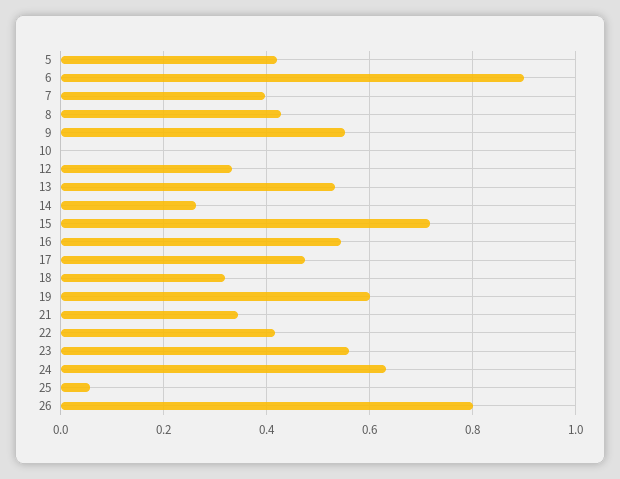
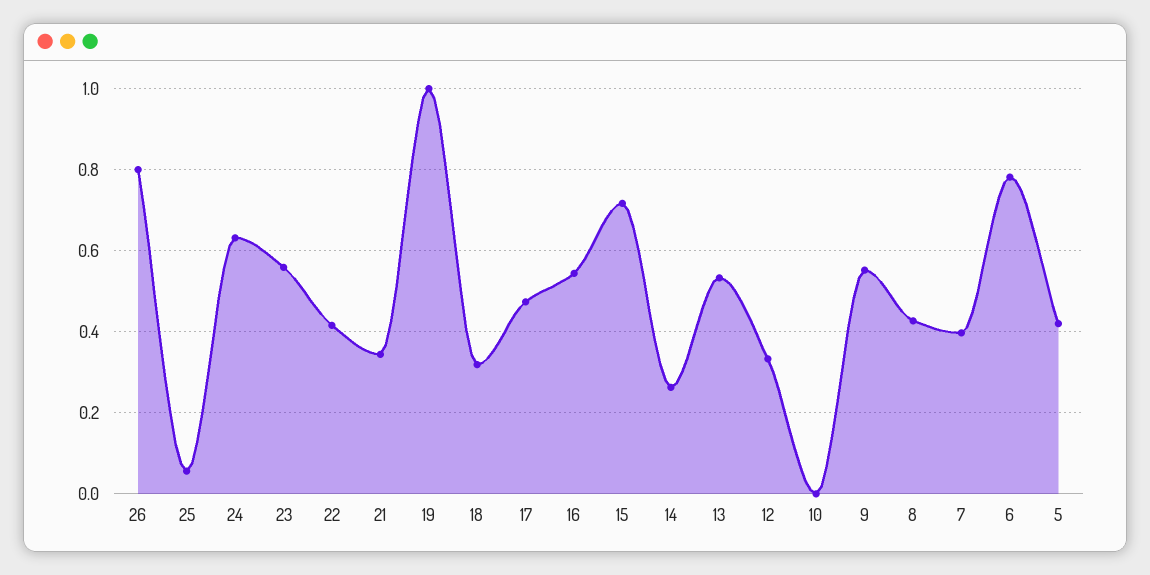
  {
    "5": 0.42,
-   "6": 0.9,
+   "6": 0.78,
    "7": 0.4,
    "8": 0.42,
    "9": 0.56,
    "10": 0,
    "12": 0.34,
    "13": 0.54,
    "14": 0.26,
    "15": 0.72,
    "16": 0.54,
    "17": 0.48,
    "18": 0.32,
-   "19": 0.6,
+   "19": 1,
    "21": 0.34,
    "22": 0.42,
    "23": 0.56,
    "24": 0.64,
    "25": 0.06,
    "26": 0.8
  }

